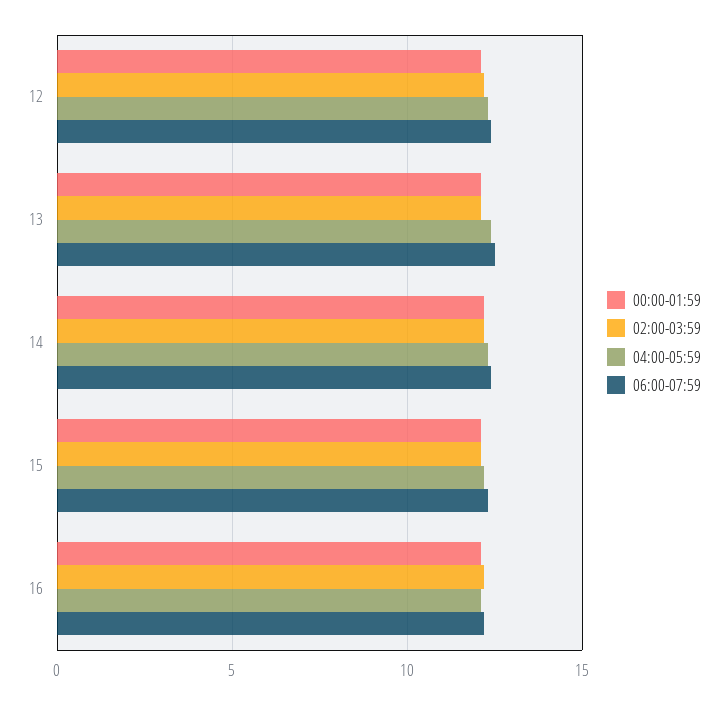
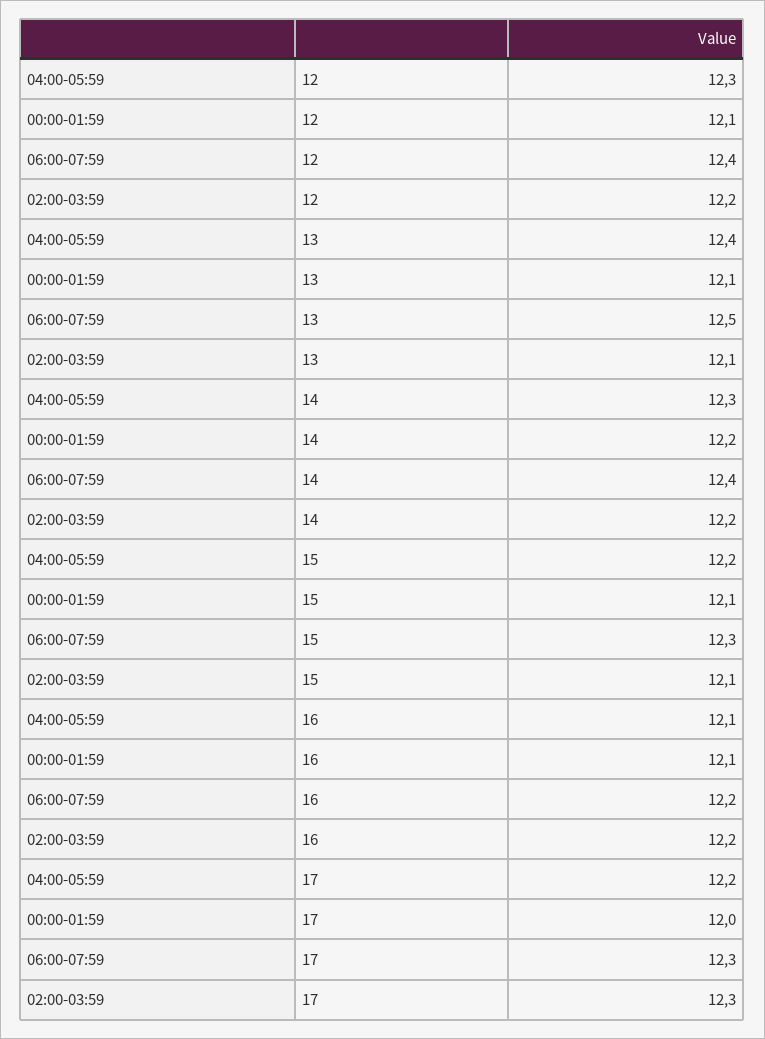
  {
    "00:00-01:59": {
      "12": 12.1,
      "13": 12.1,
      "14": 12.2,
      "15": 12.1,
-     "16": 12.1
+     "16": 12.1,
+     "17": 12
    },
    "02:00-03:59": {
      "12": 12.2,
      "13": 12.1,
      "14": 12.2,
      "15": 12.1,
-     "16": 12.2
+     "16": 12.2,
+     "17": 12.3
    },
    "04:00-05:59": {
      "12": 12.3,
      "13": 12.4,
      "14": 12.3,
      "15": 12.2,
-     "16": 12.1
+     "16": 12.1,
+     "17": 12.2
    },
    "06:00-07:59": {
      "12": 12.4,
      "13": 12.5,
      "14": 12.4,
      "15": 12.3,
-     "16": 12.2
+     "16": 12.2,
+     "17": 12.3
    }
  }

